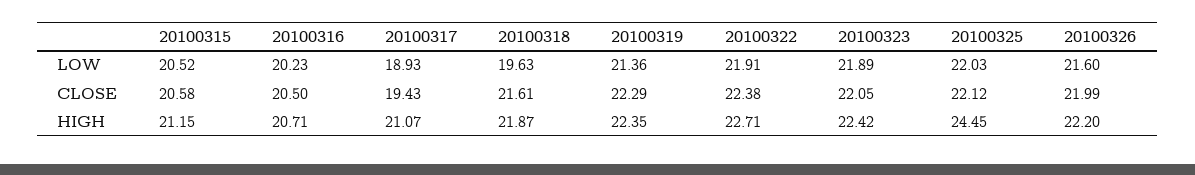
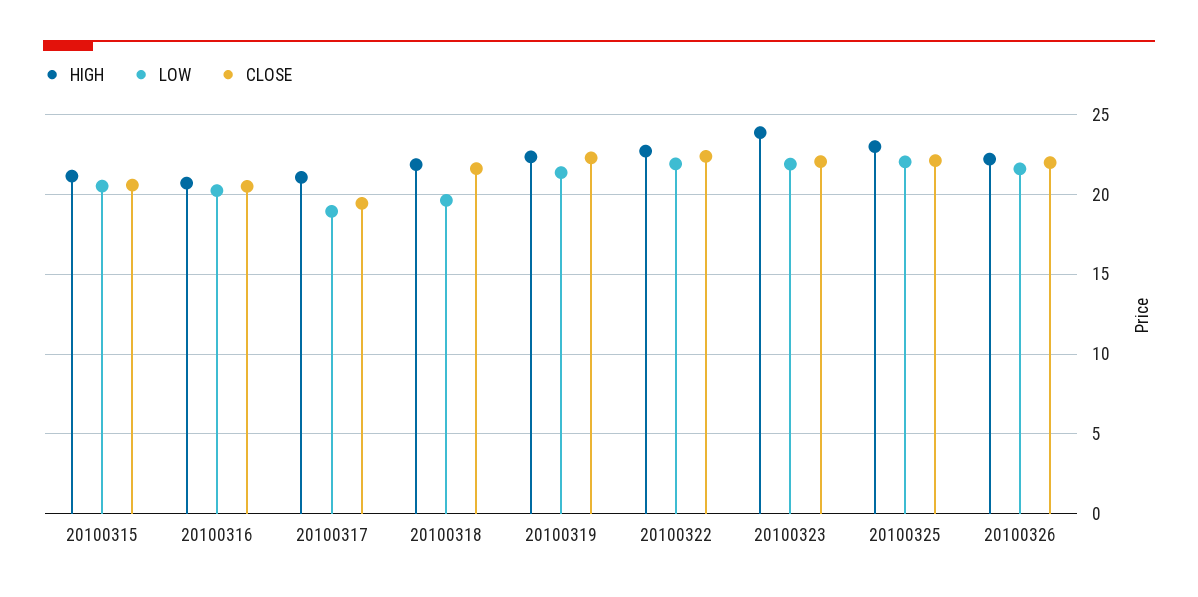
  {
    "LOW": {
      "20100315": 20.52,
      "20100316": 20.23,
      "20100317": 18.93,
      "20100318": 19.63,
      "20100319": 21.36,
      "20100322": 21.91,
      "20100323": 21.89,
      "20100325": 22.03,
      "20100326": 21.6
    },
    "CLOSE": {
      "20100315": 20.58,
      "20100316": 20.5,
      "20100317": 19.43,
      "20100318": 21.61,
      "20100319": 22.29,
      "20100322": 22.38,
      "20100323": 22.05,
      "20100325": 22.12,
      "20100326": 21.99
    },
    "HIGH": {
      "20100315": 21.15,
      "20100316": 20.71,
      "20100317": 21.07,
      "20100318": 21.87,
      "20100319": 22.35,
      "20100322": 22.71,
-     "20100323": 22.42,
+     "20100323": 24,
-     "20100325": 24.45,
+     "20100325": 23,
      "20100326": 22.2
    }
  }

